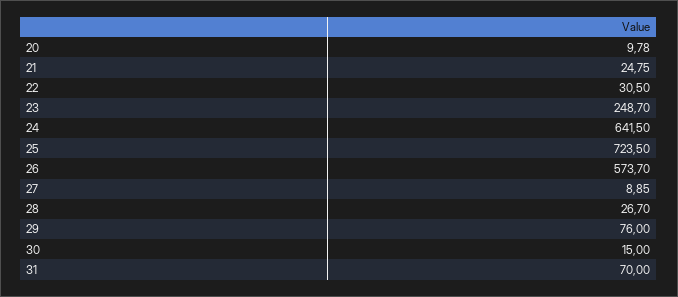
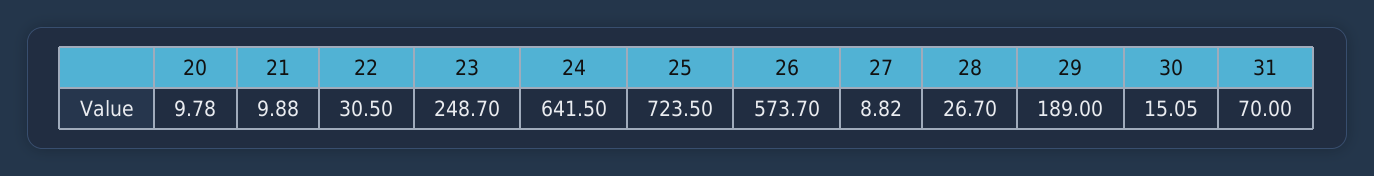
  {
    "20": 9.78,
-   "21": 24.75,
+   "21": 9.88,
    "22": 30.5,
    "23": 248.7,
    "24": 641.5,
    "25": 723.5,
    "26": 573.7,
-   "27": 8.85,
+   "27": 8.82,
    "28": 26.7,
-   "29": 76,
+   "29": 189,
-   "30": 15,
+   "30": 15.05,
    "31": 70
  }

